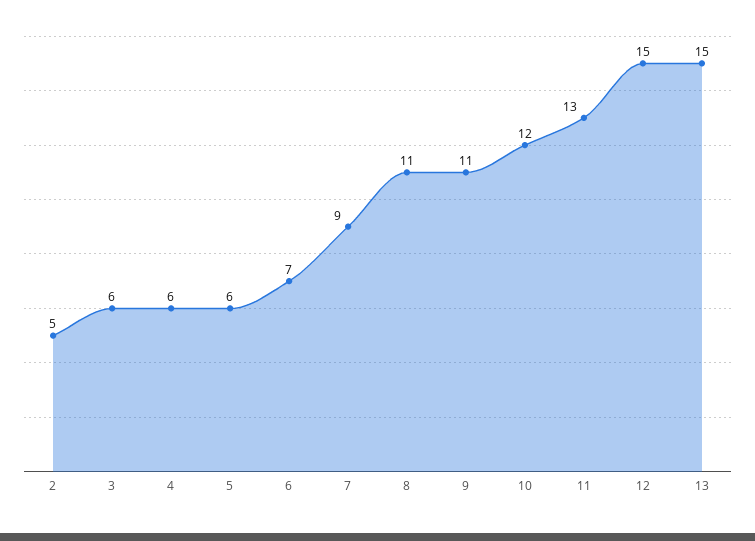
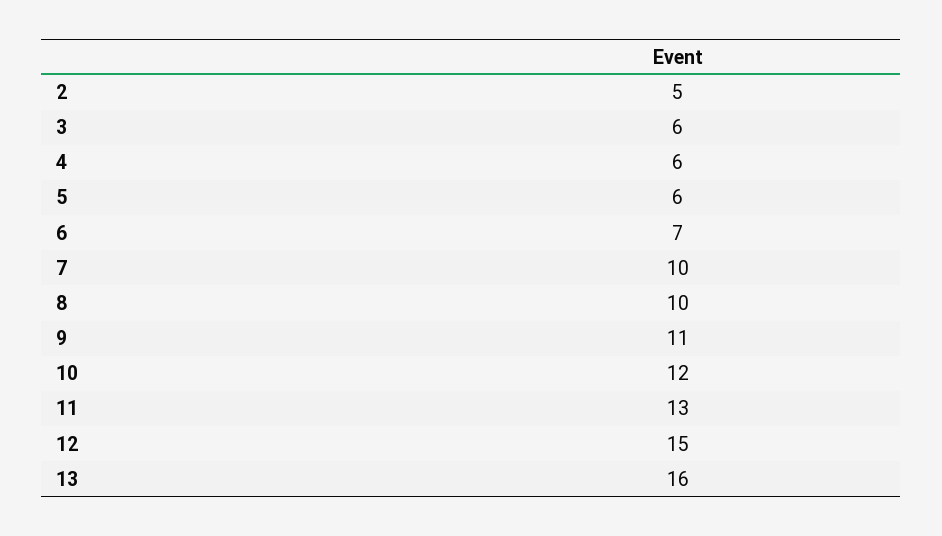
  {
    "2": 5,
    "3": 6,
    "4": 6,
    "5": 6,
    "6": 7,
-   "7": 9,
+   "7": 10,
-   "8": 11,
+   "8": 10,
    "9": 11,
    "10": 12,
    "11": 13,
    "12": 15,
-   "13": 15
+   "13": 16
  }

